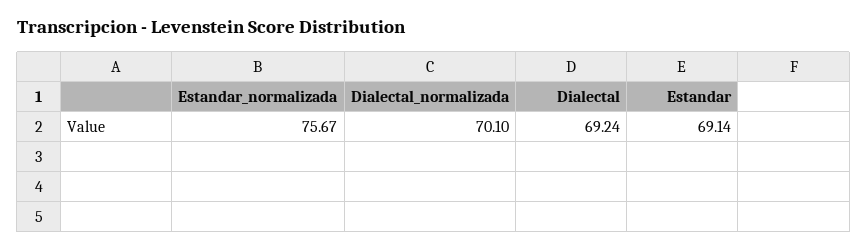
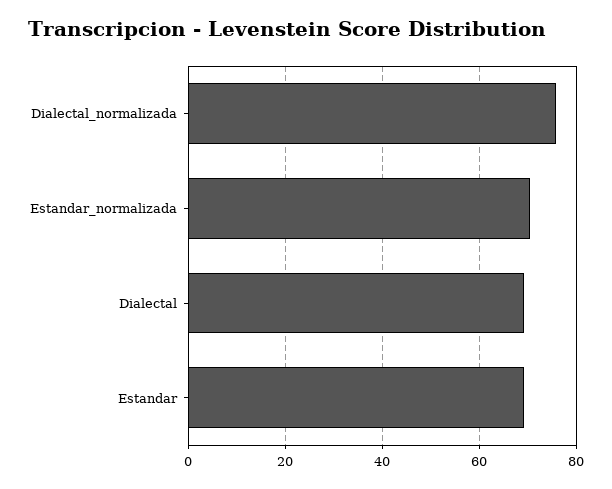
  {
-   "Estandar_normalizada": 75.67,
+   "Estandar_normalizada": 70,
-   "Dialectal_normalizada": 70.1,
+   "Dialectal_normalizada": 76,
    "Dialectal": 69.24,
    "Estandar": 69.14
  }

